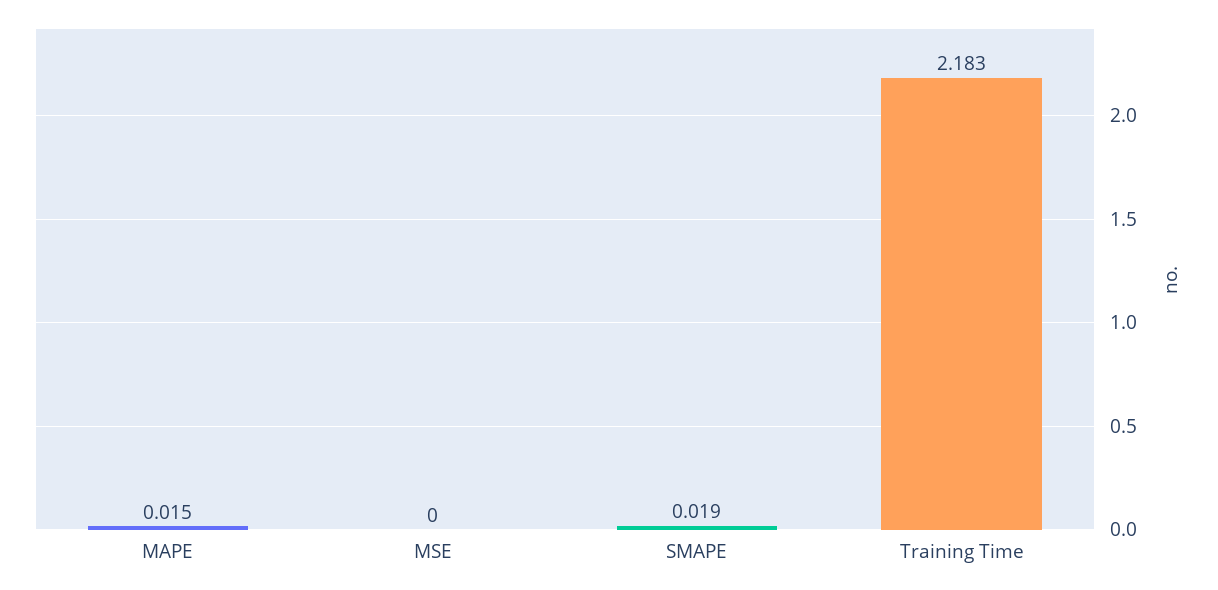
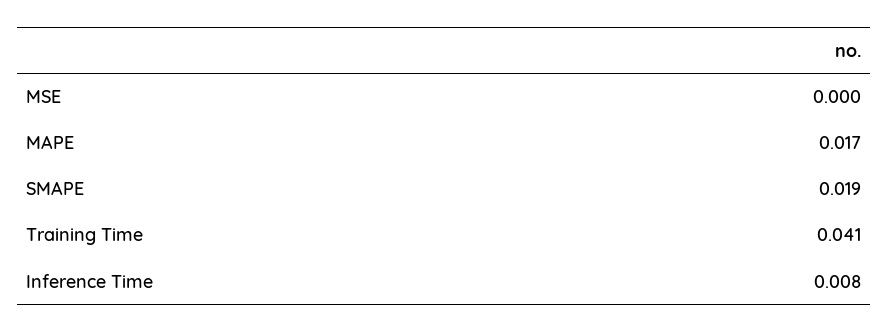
  {
-   "MAPE": 0.015,
+   "MAPE": 0.017,
    "MSE": 0,
    "SMAPE": 0.019,
-   "Training Time": 2.183
+   "Training Time": 0.041,
+   "Inference Time": 0.008
  }

